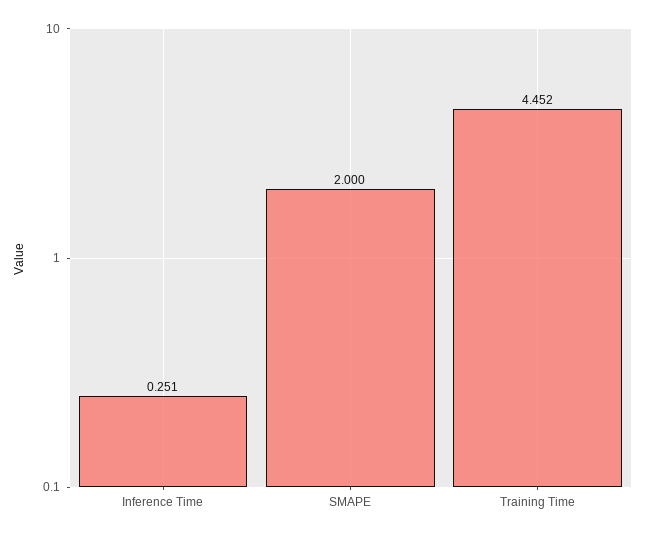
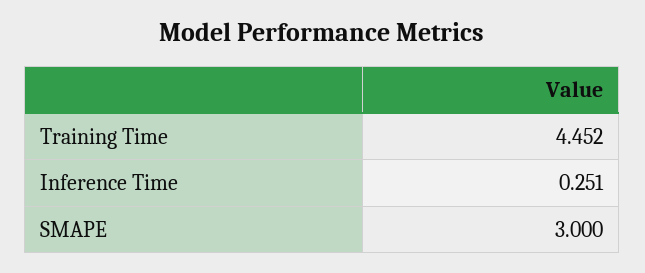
  {
    "Inference Time": 0.251,
-   "SMAPE": 2,
+   "SMAPE": 3,
    "Training Time": 4.452
  }

